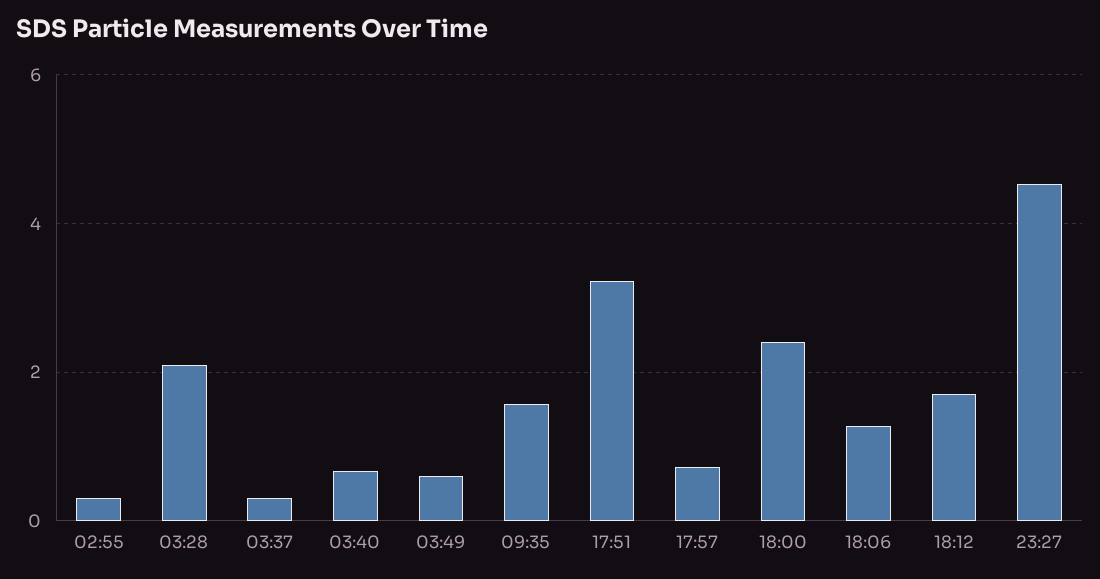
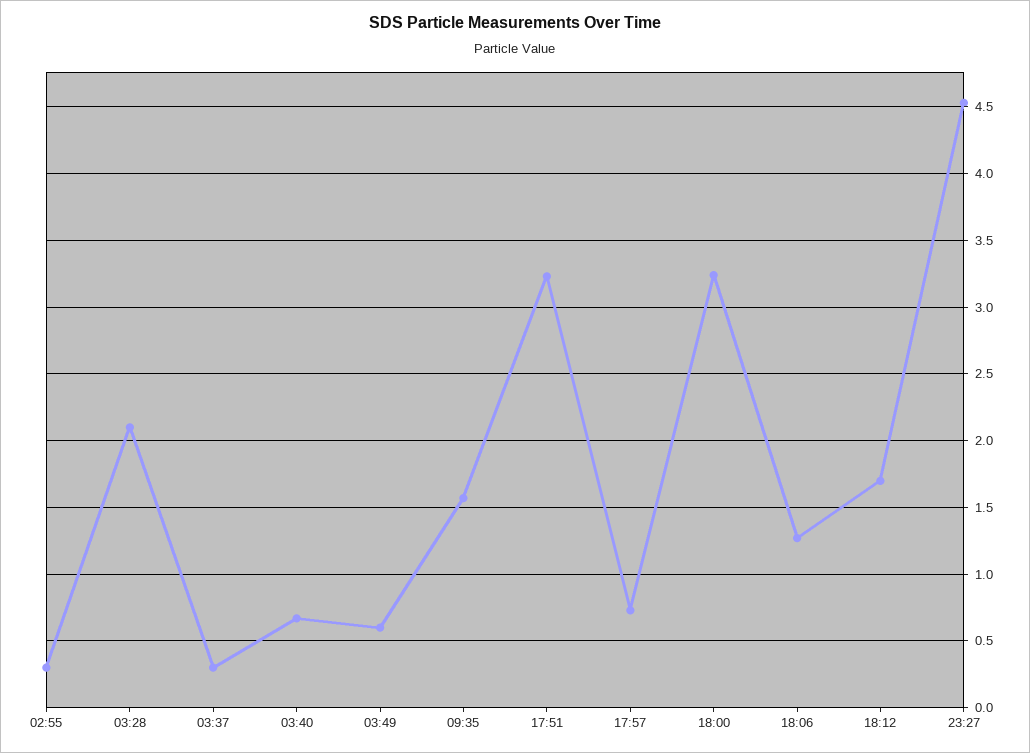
  {
    "02:55": 0.3,
    "03:28": 2.1,
    "03:37": 0.3,
    "03:40": 0.65,
    "03:49": 0.6,
    "09:35": 1.55,
    "17:51": 3.25,
    "17:57": 0.75,
-   "18:00": 2.4,
+   "18:00": 3.25,
    "18:06": 1.25,
    "18:12": 1.7,
    "23:27": 4.55
  }

